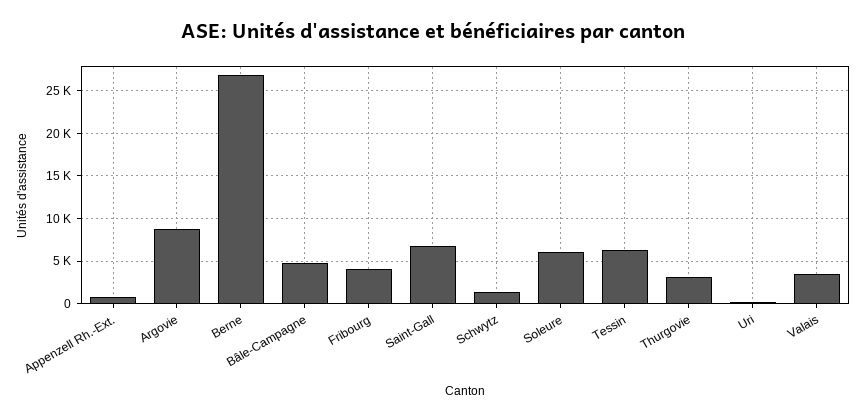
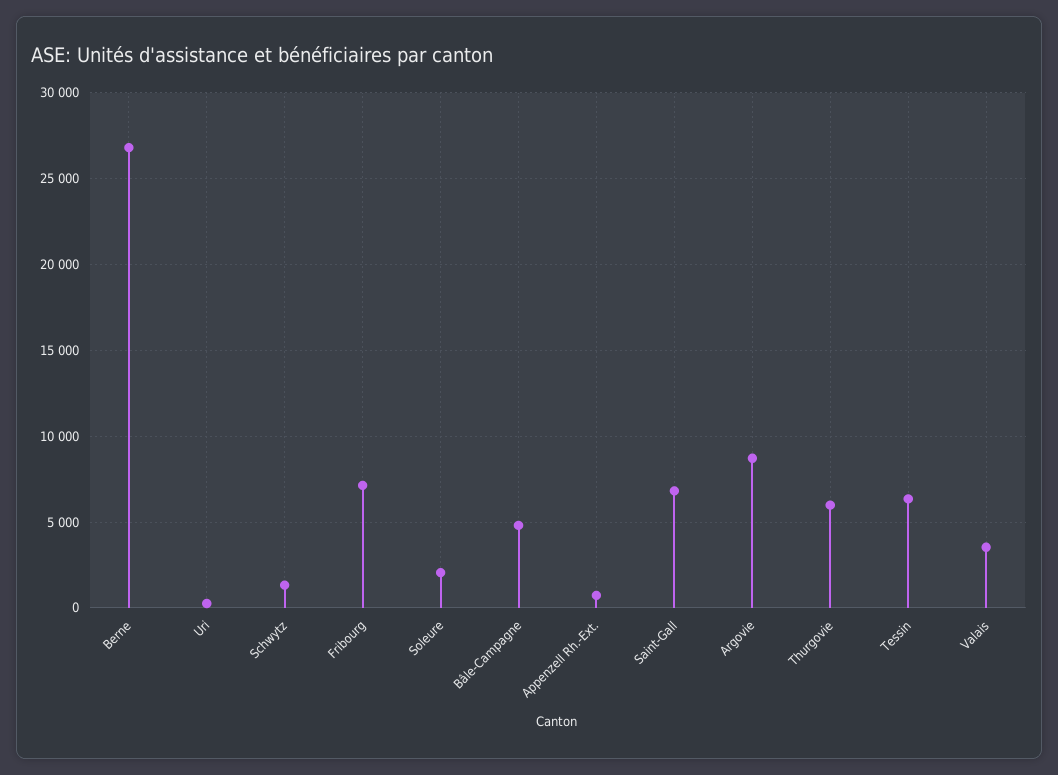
  {
    "Appenzell Rh.-Ext.": 500,
    "Argovie": 8500,
    "Berne": 27000,
    "Bâle-Campagne": 5000,
-   "Fribourg": 4000,
+   "Fribourg": 7000,
    "Saint-Gall": 7000,
    "Schwytz": 1500,
-   "Soleure": 6000,
+   "Soleure": 2000,
    "Tessin": 6500,
-   "Thurgovie": 3000,
+   "Thurgovie": 6000,
    "Uri": 500,
    "Valais": 3500
  }

